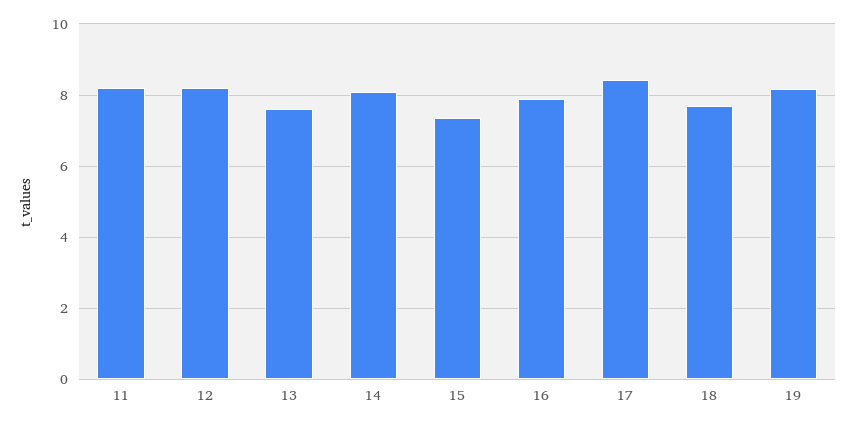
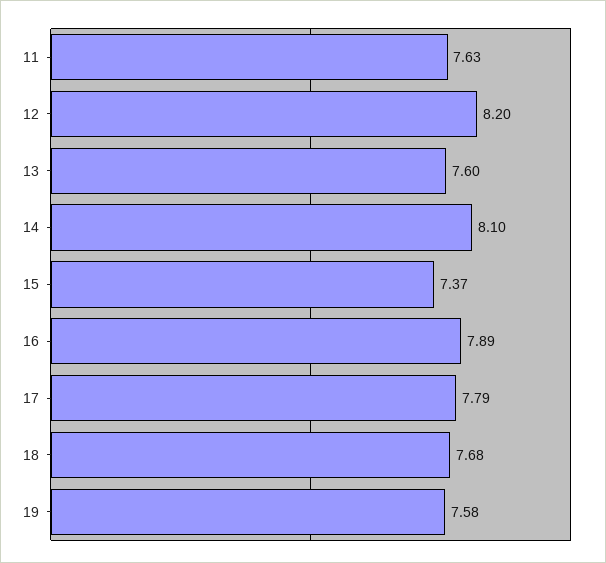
  {
-   "11": 8.2,
+   "11": 7.63,
    "12": 8.2,
    "13": 7.6,
    "14": 8.1,
    "15": 7.37,
    "16": 7.89,
-   "17": 8.4,
+   "17": 7.79,
    "18": 7.68,
-   "19": 8.2
+   "19": 7.58
  }

